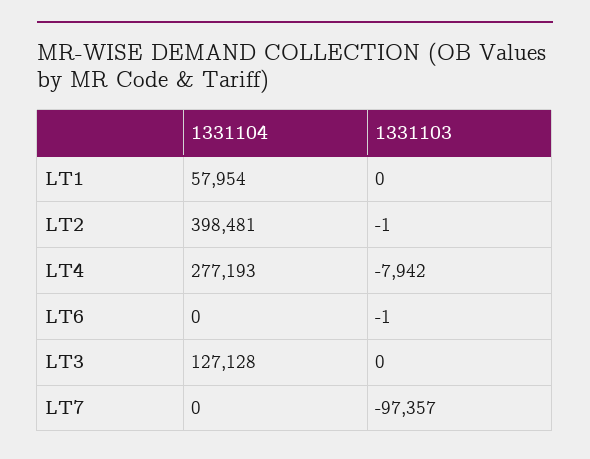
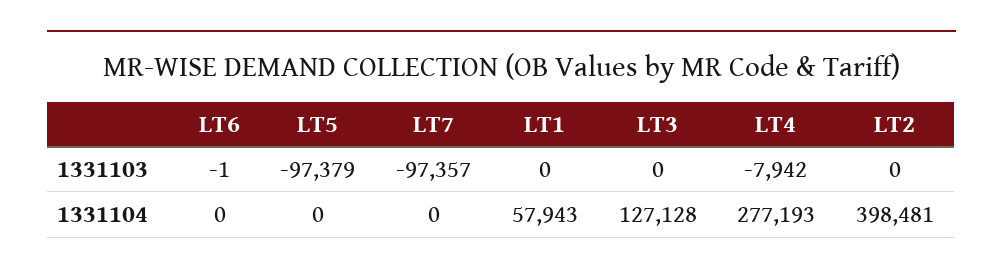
  {
    "1331104": {
-     "LT1": 57954,
+     "LT1": 57943,
      "LT2": 398481,
      "LT4": 277193,
      "LT6": 0,
      "LT3": 127128,
-     "LT7": 0
+     "LT7": 0,
+     "LT5": 0
    },
    "1331103": {
      "LT1": 0,
-     "LT2": -1,
+     "LT2": 0,
      "LT4": -7942,
      "LT6": -1,
      "LT3": 0,
-     "LT7": -97357
+     "LT7": -97357,
+     "LT5": -97379
    }
  }

